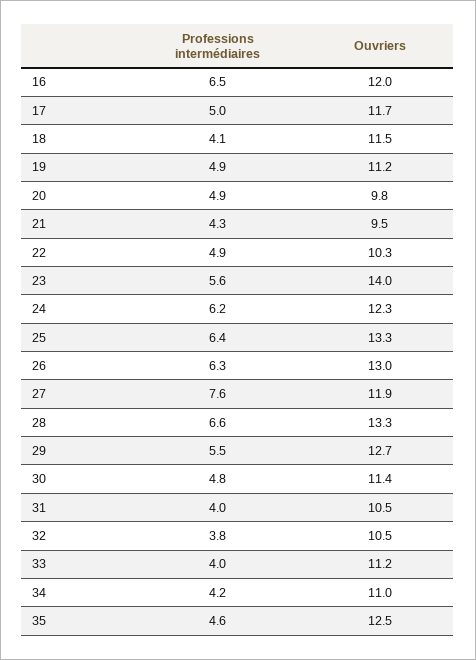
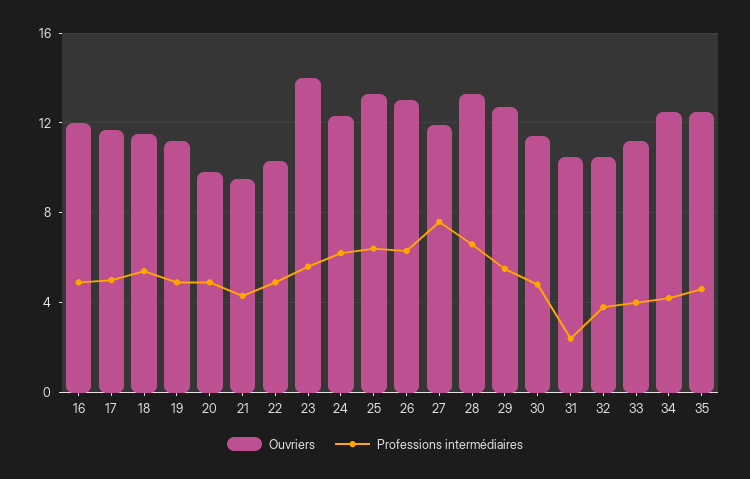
  {
    "Professions intermédiaires": {
-     "16": 6.5,
+     "16": 5,
      "17": 5,
-     "18": 4.1,
+     "18": 5.5,
      "19": 4.9,
      "20": 4.9,
      "21": 4.3,
      "22": 4.9,
      "23": 5.6,
      "24": 6.2,
      "25": 6.4,
      "26": 6.3,
      "27": 7.6,
      "28": 6.6,
      "29": 5.5,
      "30": 4.8,
-     "31": 4,
+     "31": 2.5,
      "32": 3.8,
      "33": 4,
      "34": 4.2,
      "35": 4.6
    },
    "Ouvriers": {
      "16": 12,
      "17": 11.7,
      "18": 11.5,
      "19": 11.2,
      "20": 9.8,
      "21": 9.5,
      "22": 10.3,
      "23": 14,
      "24": 12.3,
      "25": 13.3,
      "26": 13,
      "27": 11.9,
      "28": 13.3,
      "29": 12.7,
      "30": 11.4,
      "31": 10.5,
      "32": 10.5,
      "33": 11.2,
-     "34": 11,
+     "34": 12.5,
      "35": 12.5
    }
  }

